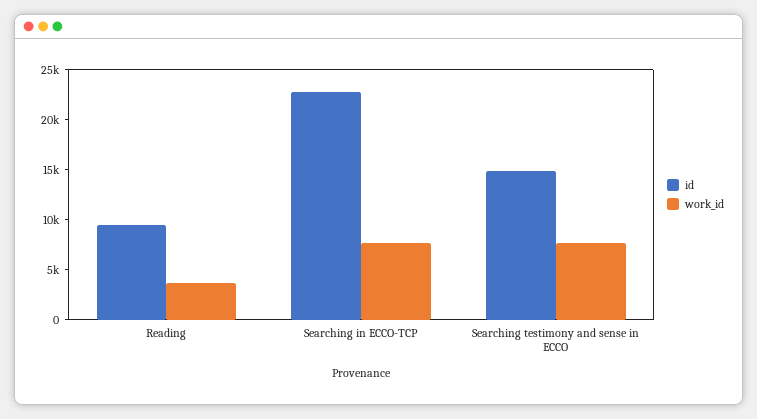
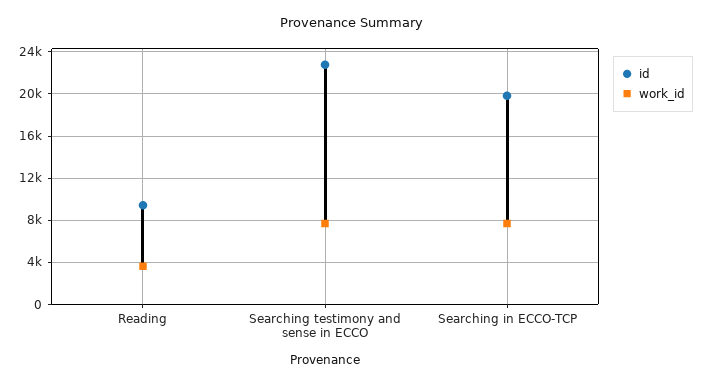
  {
    "id": {
      "Reading": 9000,
-     "Searching in ECCO-TCP": 23000,
+     "Searching in ECCO-TCP": 20000,
-     "Searching testimony and sense in ECCO": 15000
+     "Searching testimony and sense in ECCO": 23000
    },
    "work_id": {
      "Reading": 4000,
      "Searching in ECCO-TCP": 8000,
      "Searching testimony and sense in ECCO": 8000
    }
  }

